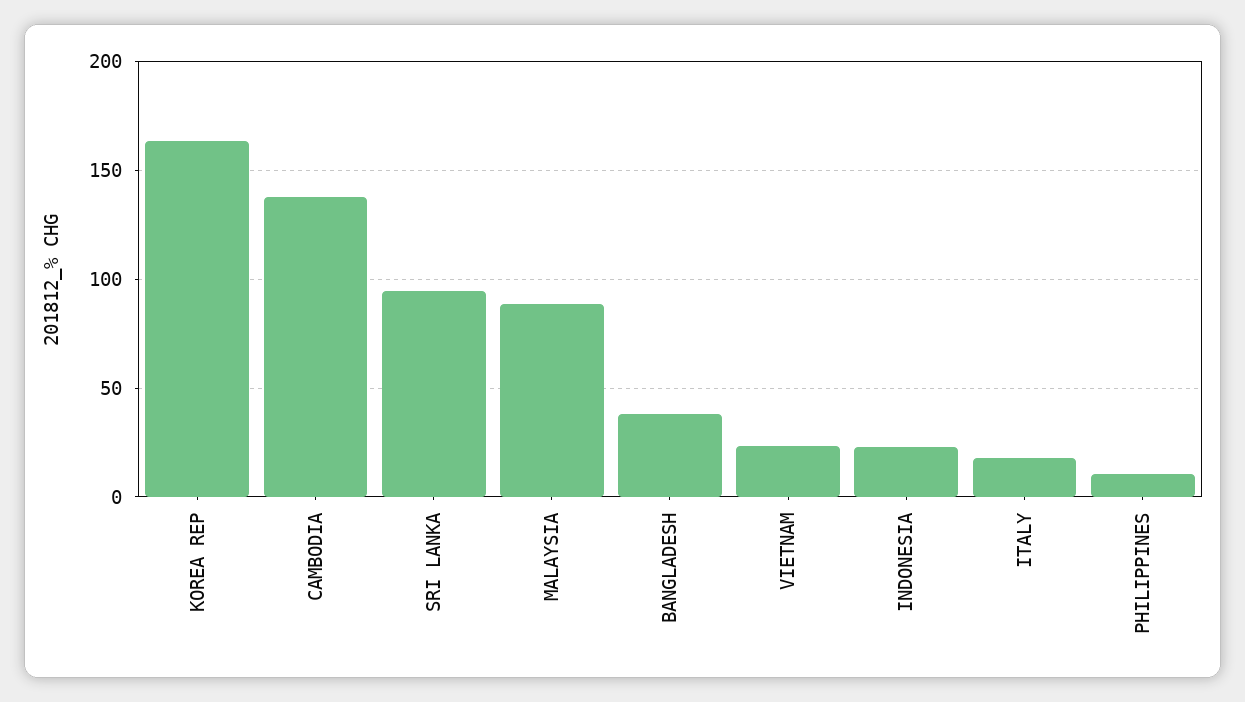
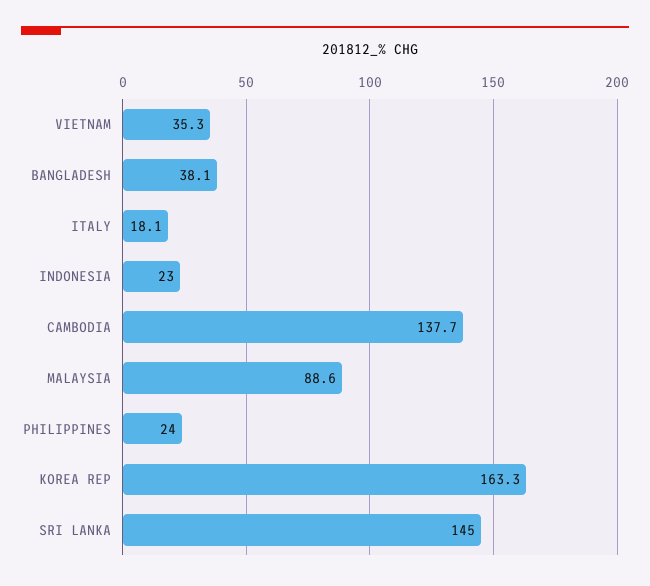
  {
    "KOREA REP": 163.3,
    "CAMBODIA": 137.7,
-   "SRI LANKA": 95,
+   "SRI LANKA": 145,
    "MALAYSIA": 88.6,
    "BANGLADESH": 38.1,
-   "VIETNAM": 25,
+   "VIETNAM": 35.3,
    "INDONESIA": 23,
    "ITALY": 18.1,
-   "PHILIPPINES": 10
+   "PHILIPPINES": 24
  }

